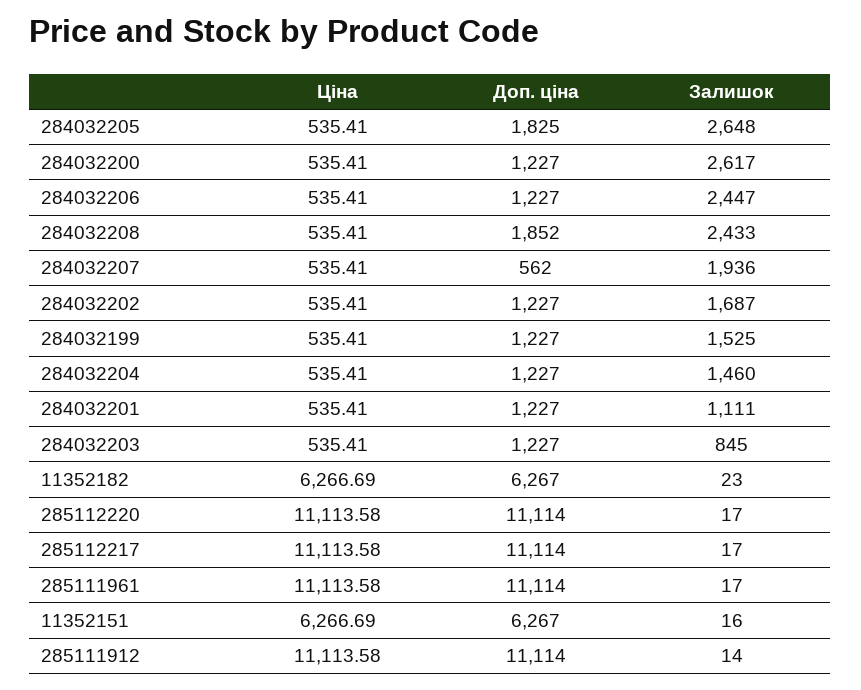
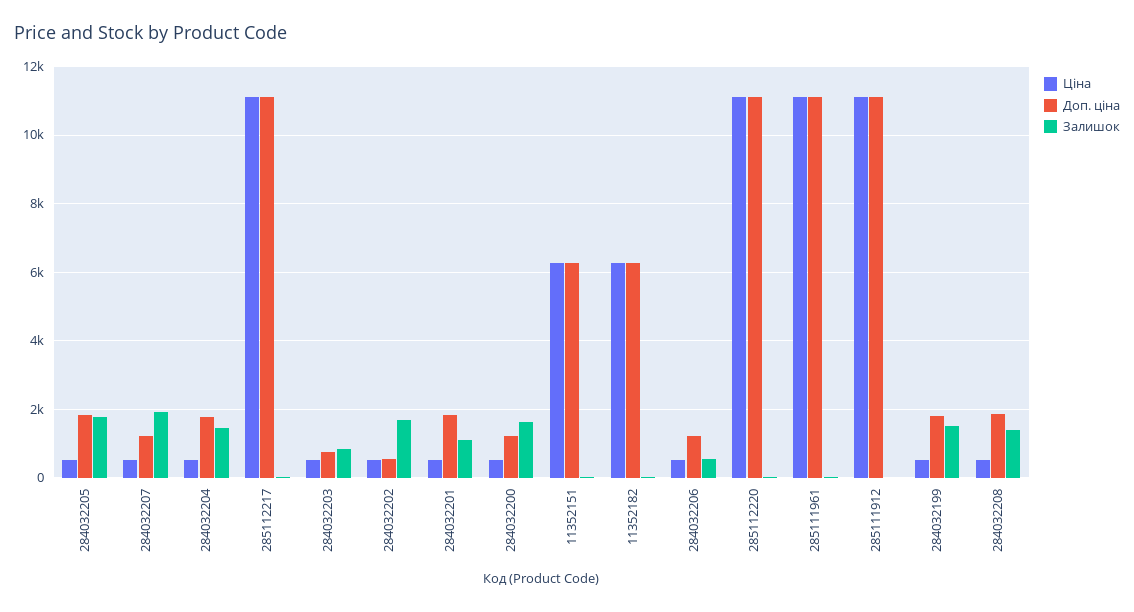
  {
    "Ціна": {
      "284032205": 535.41,
      "284032200": 535.41,
      "284032206": 535.41,
      "284032208": 535.41,
      "284032207": 535.41,
      "284032202": 535.41,
      "284032199": 535.41,
      "284032204": 535.41,
      "284032201": 535.41,
      "284032203": 535.41,
      "11352182": 6266.69,
      "285112220": 11113.58,
      "285112217": 11113.58,
      "285111961": 11113.58,
      "11352151": 6266.69,
      "285111912": 11113.58
    },
    "Доп. ціна": {
      "284032205": 1825,
      "284032200": 1227,
      "284032206": 1227,
      "284032208": 1852,
-     "284032207": 562,
+     "284032207": 1200,
-     "284032202": 1227,
+     "284032202": 600,
-     "284032199": 1227,
+     "284032199": 1800,
-     "284032204": 1227,
+     "284032204": 1800,
-     "284032201": 1227,
+     "284032201": 1800,
-     "284032203": 1227,
+     "284032203": 800,
      "11352182": 6267,
      "285112220": 11114,
      "285112217": 11114,
      "285111961": 11114,
      "11352151": 6267,
      "285111912": 11114
    },
    "Залишок": {
-     "284032205": 2648,
+     "284032205": 1800,
-     "284032200": 2617,
+     "284032200": 1600,
-     "284032206": 2447,
+     "284032206": 600,
-     "284032208": 2433,
+     "284032208": 1400,
      "284032207": 1936,
      "284032202": 1687,
      "284032199": 1525,
      "284032204": 1460,
      "284032201": 1111,
      "284032203": 845,
      "11352182": 23,
      "285112220": 17,
      "285112217": 17,
      "285111961": 17,
      "11352151": 16,
      "285111912": 14
    }
  }

